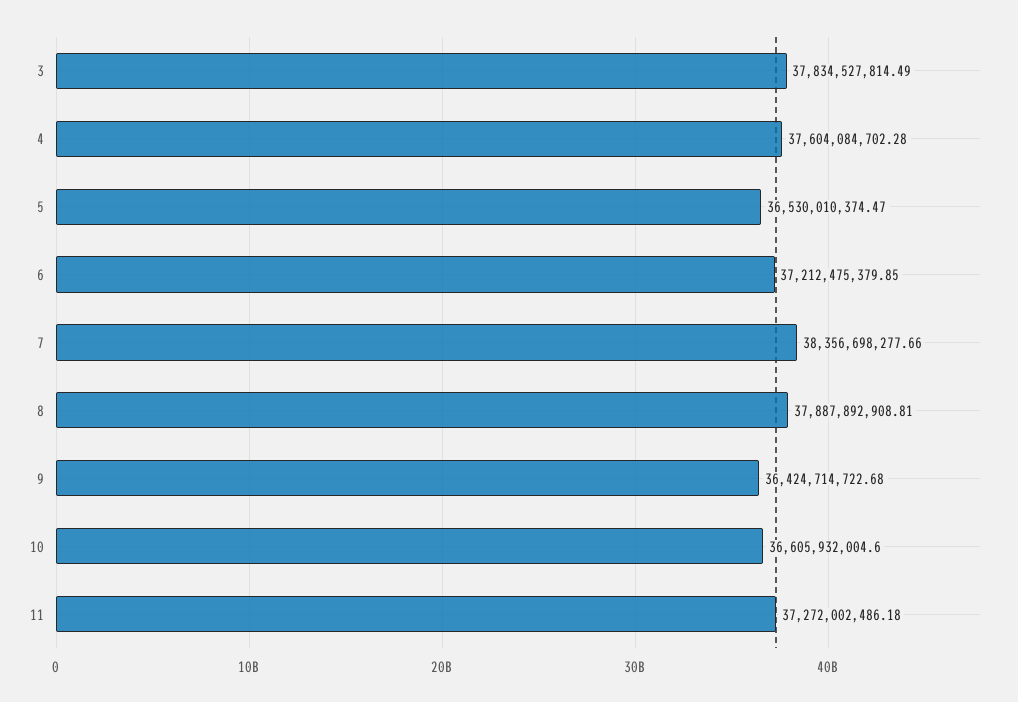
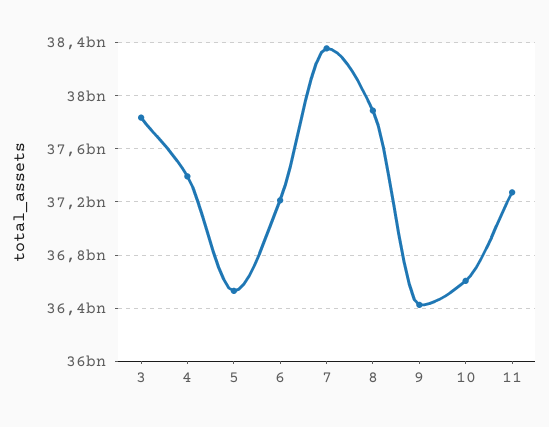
  {
    "3": 37834527814.49,
-   "4": 37604084702.28,
+   "4": 37400000000,
    "5": 36530010374.47,
    "6": 37212475379.85,
    "7": 38356698277.66,
    "8": 37887892908.81,
    "9": 36424714722.68,
    "10": 36605932004.6,
    "11": 37272002486.18
  }

